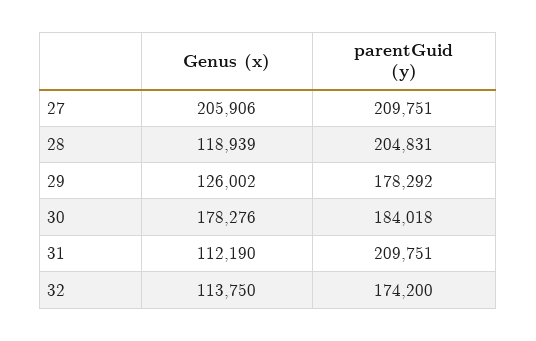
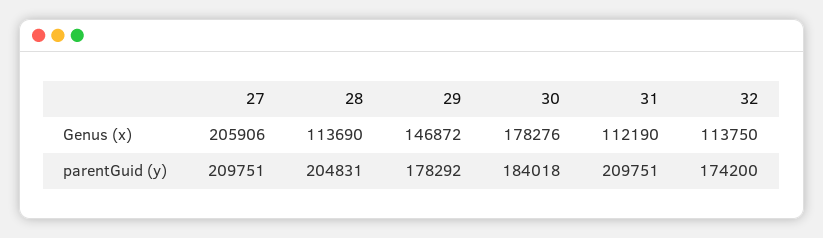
  {
    "Genus (x)": {
      "27": 205906,
-     "28": 118939,
+     "28": 113690,
-     "29": 126002,
+     "29": 146872,
      "30": 178276,
      "31": 112190,
      "32": 113750
    },
    "parentGuid (y)": {
      "27": 209751,
      "28": 204831,
      "29": 178292,
      "30": 184018,
      "31": 209751,
      "32": 174200
    }
  }

